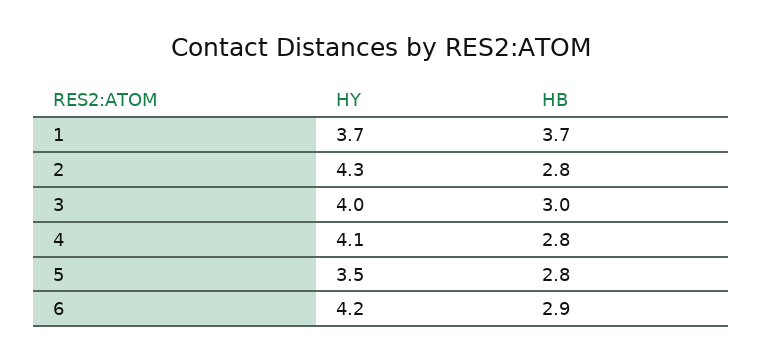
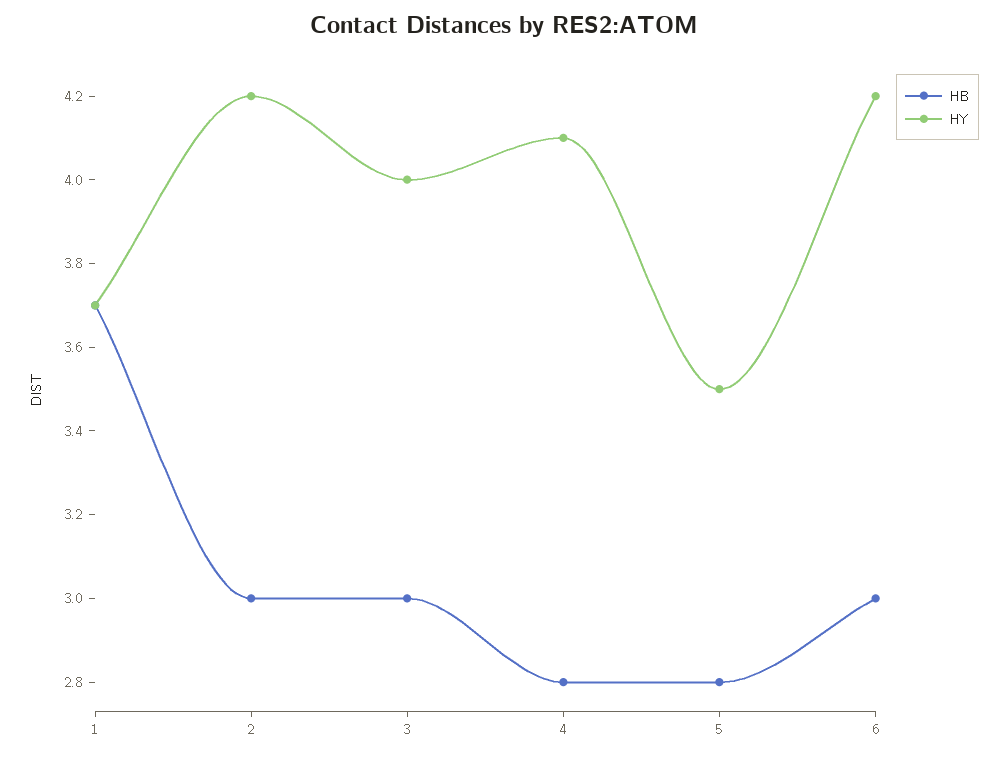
  {
    "HY": {
      "1": 3.7,
-     "2": 4.3,
+     "2": 4.2,
      "3": 4,
      "4": 4.1,
      "5": 3.5,
      "6": 4.2
    },
    "HB": {
      "1": 3.7,
-     "2": 2.8,
+     "2": 3,
      "3": 3,
      "4": 2.8,
      "5": 2.8,
-     "6": 2.9
+     "6": 3
    }
  }

